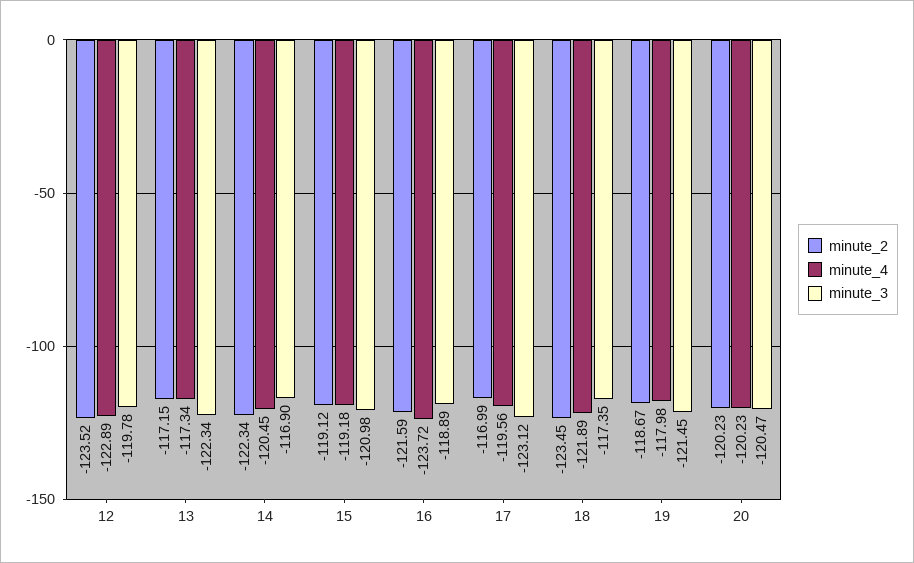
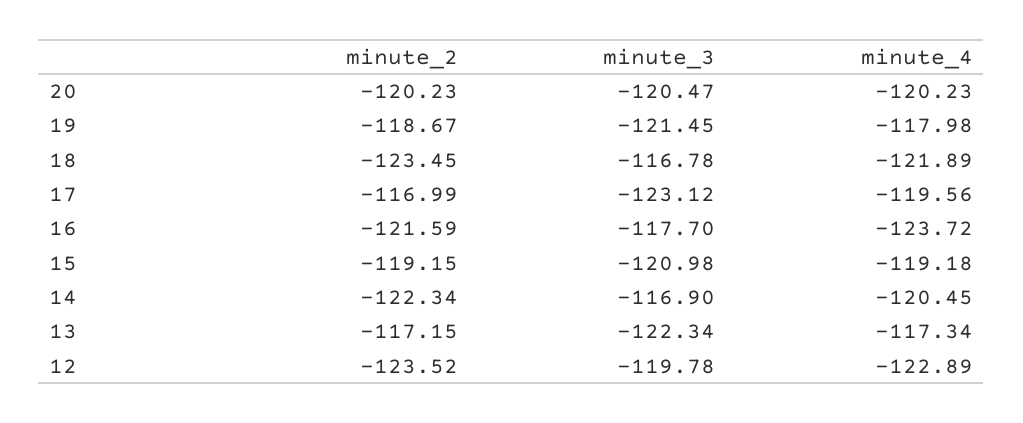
  {
    "minute_2": {
      "12": -123.52,
      "13": -117.15,
      "14": -122.34,
-     "15": -119.12,
+     "15": -119.15,
      "16": -121.59,
      "17": -116.99,
      "18": -123.45,
      "19": -118.67,
      "20": -120.23
    },
    "minute_4": {
      "12": -122.89,
      "13": -117.34,
      "14": -120.45,
      "15": -119.18,
      "16": -123.72,
      "17": -119.56,
      "18": -121.89,
      "19": -117.98,
      "20": -120.23
    },
    "minute_3": {
      "12": -119.78,
      "13": -122.34,
      "14": -116.9,
      "15": -120.98,
-     "16": -118.89,
+     "16": -117.7,
      "17": -123.12,
-     "18": -117.35,
+     "18": -116.78,
      "19": -121.45,
      "20": -120.47
    }
  }

